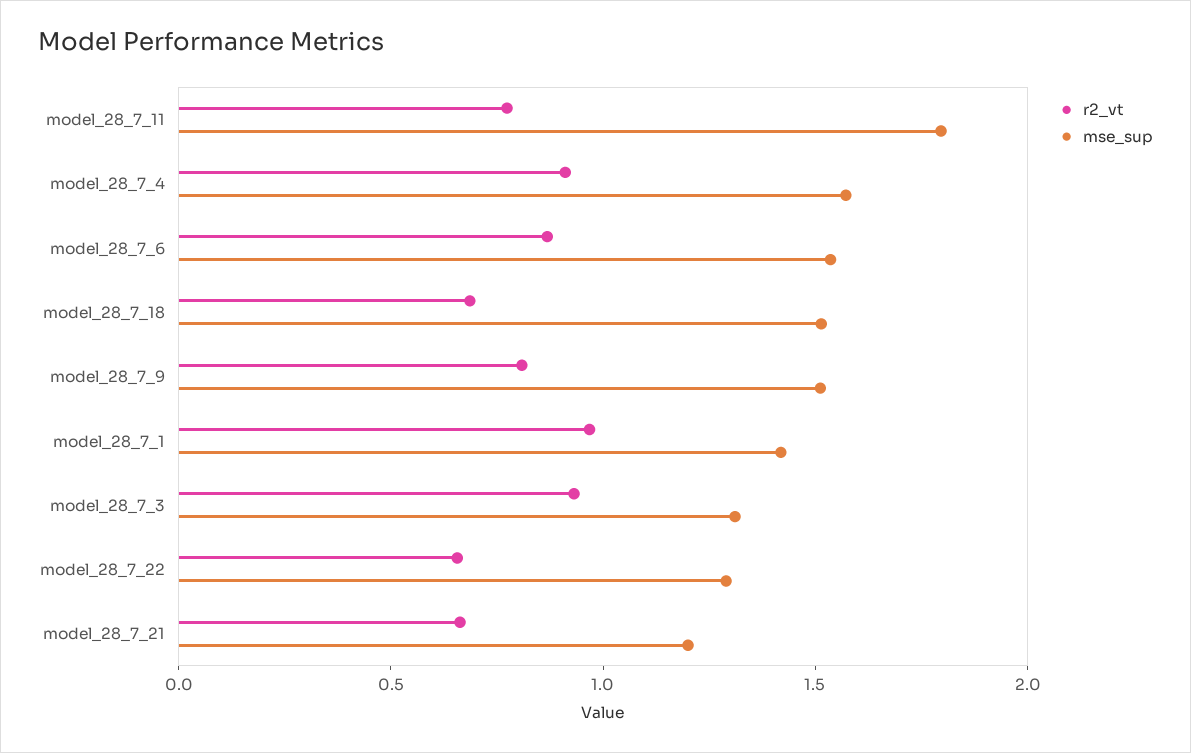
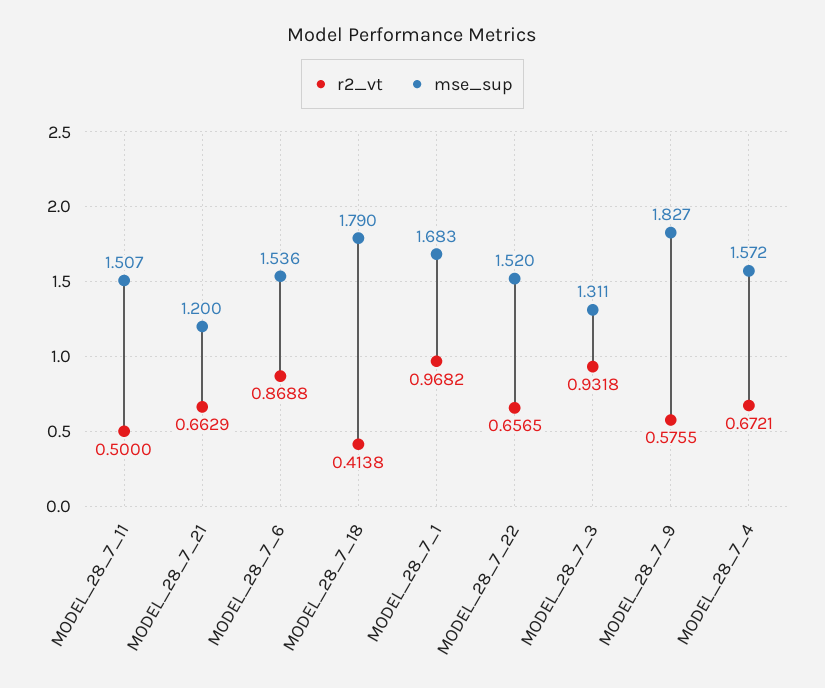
  {
    "r2_vt": {
-     "model_28_7_11": 0.8,
+     "model_28_7_11": 0.5,
-     "model_28_7_4": 0.9,
+     "model_28_7_4": 0.6721,
      "model_28_7_6": 0.8688,
-     "model_28_7_18": 0.7,
+     "model_28_7_18": 0.4138,
-     "model_28_7_9": 0.8,
+     "model_28_7_9": 0.5755,
      "model_28_7_1": 0.9682,
      "model_28_7_3": 0.9318,
      "model_28_7_22": 0.6565,
      "model_28_7_21": 0.6629
    },
    "mse_sup": {
-     "model_28_7_11": 1.8,
+     "model_28_7_11": 1.507,
      "model_28_7_4": 1.572,
      "model_28_7_6": 1.536,
-     "model_28_7_18": 1.5,
+     "model_28_7_18": 1.79,
-     "model_28_7_9": 1.5,
+     "model_28_7_9": 1.827,
-     "model_28_7_1": 1.4,
+     "model_28_7_1": 1.683,
      "model_28_7_3": 1.311,
-     "model_28_7_22": 1.3,
+     "model_28_7_22": 1.52,
      "model_28_7_21": 1.2
    }
  }

